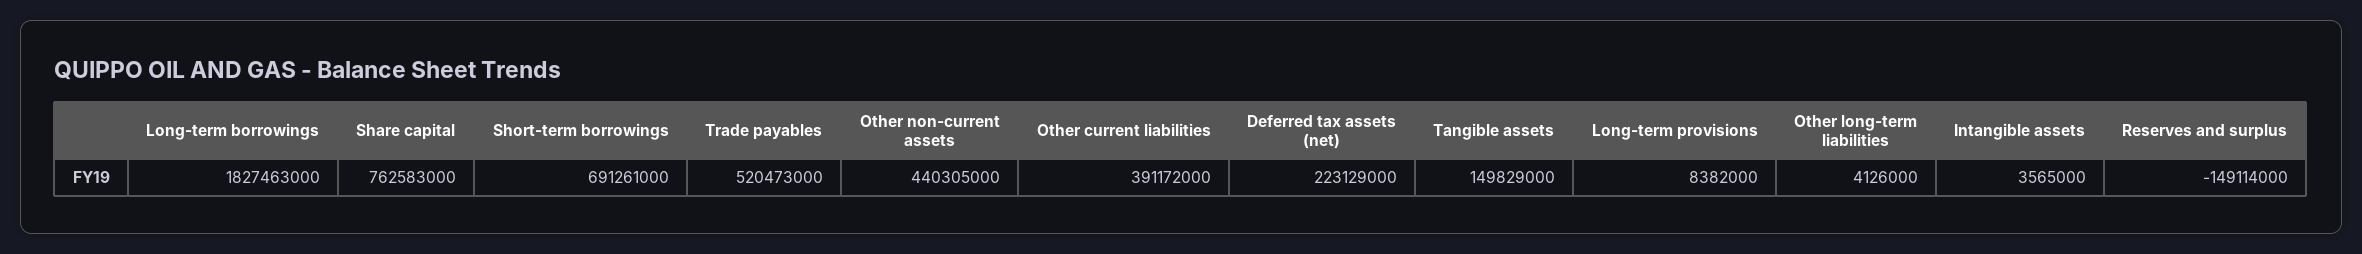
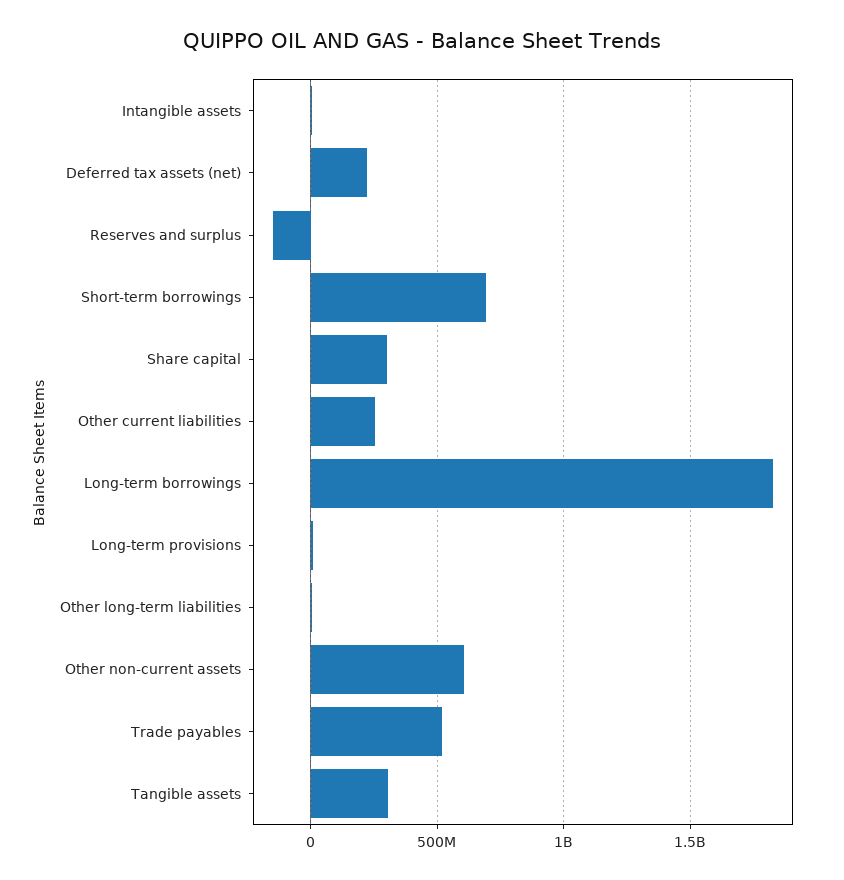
  {
    "Long-term borrowings": 1827463000,
-   "Share capital": 762583000,
+   "Share capital": 300000000,
    "Short-term borrowings": 691261000,
    "Trade payables": 520473000,
-   "Other non-current assets": 440305000,
+   "Other non-current assets": 600000000,
-   "Other current liabilities": 391172000,
+   "Other current liabilities": 250000000,
    "Deferred tax assets (net)": 223129000,
-   "Tangible assets": 149829000,
+   "Tangible assets": 300000000,
    "Long-term provisions": 8382000,
    "Other long-term liabilities": 4126000,
    "Intangible assets": 3565000,
    "Reserves and surplus": -149114000
  }

